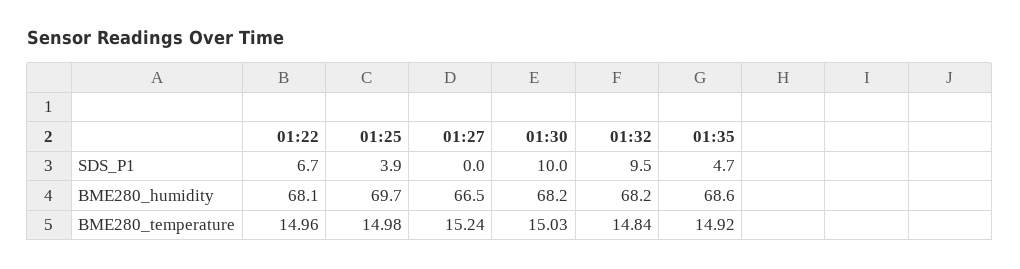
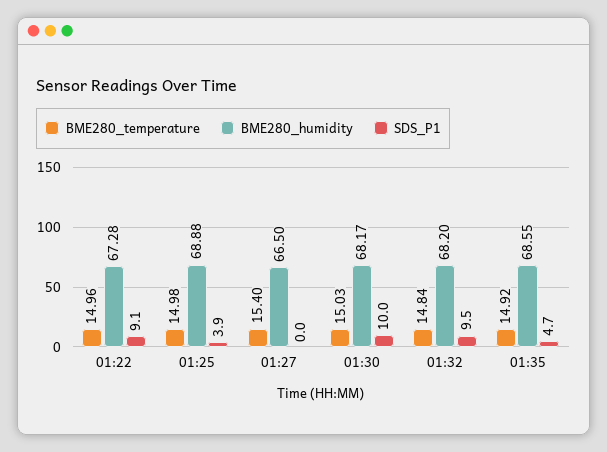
  {
    "SDS_P1": {
-     "01:22": 6.7,
+     "01:22": 9.1,
      "01:25": 3.9,
      "01:27": 0,
      "01:30": 10,
      "01:32": 9.5,
      "01:35": 4.7
    },
    "BME280_humidity": {
-     "01:22": 68.1,
+     "01:22": 67.28,
-     "01:25": 69.7,
+     "01:25": 68.88,
      "01:27": 66.5,
      "01:30": 68.17,
      "01:32": 68.2,
      "01:35": 68.55
    },
    "BME280_temperature": {
      "01:22": 14.96,
      "01:25": 14.98,
-     "01:27": 15.24,
+     "01:27": 15.4,
      "01:30": 15.03,
      "01:32": 14.84,
      "01:35": 14.92
    }
  }

